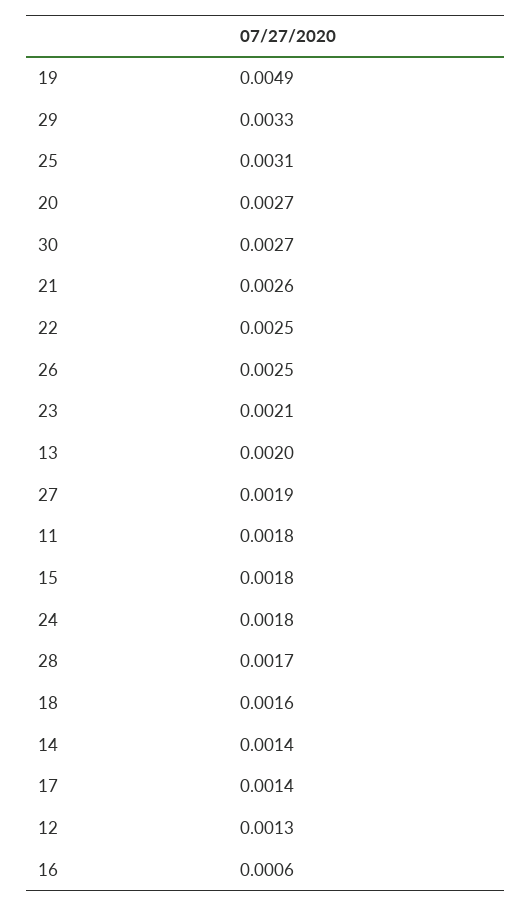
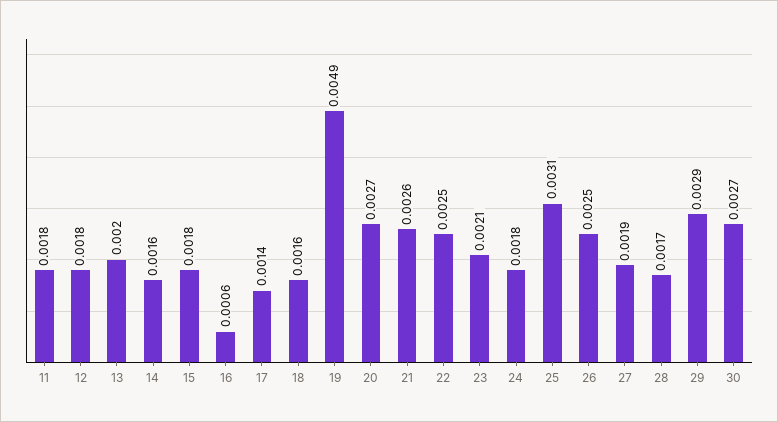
  {
    "19": 0.0049,
-   "29": 0.0033,
+   "29": 0.0029,
    "25": 0.0031,
    "20": 0.0027,
    "30": 0.0027,
    "21": 0.0026,
    "22": 0.0025,
    "26": 0.0025,
    "23": 0.0021,
    "13": 0.002,
    "27": 0.0019,
    "11": 0.0018,
    "15": 0.0018,
    "24": 0.0018,
    "28": 0.0017,
    "18": 0.0016,
-   "14": 0.0014,
+   "14": 0.0016,
    "17": 0.0014,
-   "12": 0.0013,
+   "12": 0.0018,
    "16": 0.0006
  }

